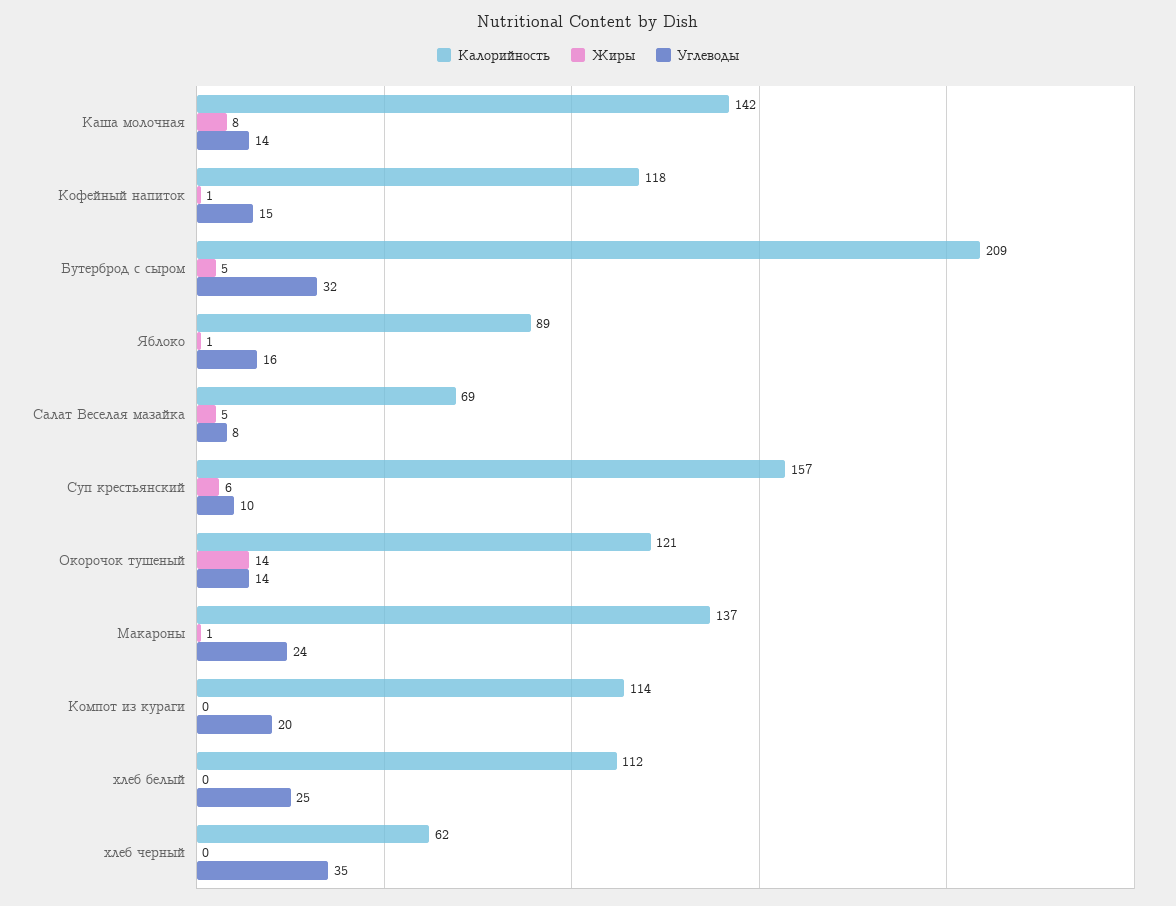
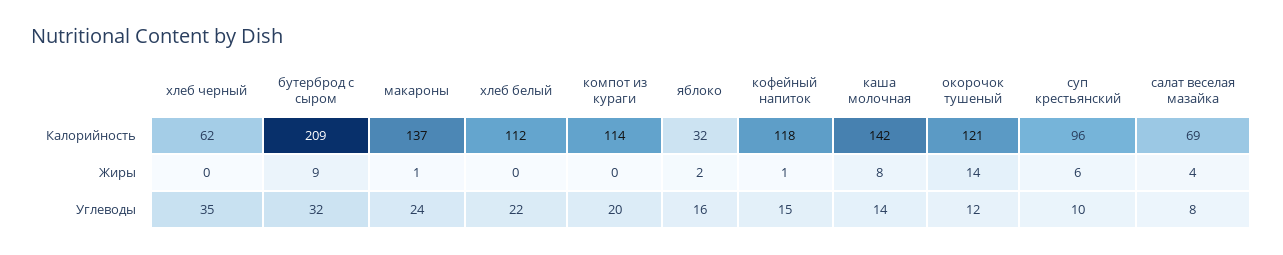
  {
    "Калорийность": {
      "Каша молочная": 142,
      "Кофейный напиток": 118,
      "Бутерброд с сыром": 209,
-     "Яблоко": 89,
+     "Яблоко": 32,
      "Салат Веселая мазайка": 69,
-     "Суп крестьянский": 157,
+     "Суп крестьянский": 96,
      "Окорочок тушеный": 121,
      "Макароны": 137,
      "Компот из кураги": 114,
      "хлеб белый": 112,
      "хлеб черный": 62
    },
    "Жиры": {
      "Каша молочная": 8,
      "Кофейный напиток": 1,
-     "Бутерброд с сыром": 5,
+     "Бутерброд с сыром": 9,
-     "Яблоко": 1,
+     "Яблоко": 2,
-     "Салат Веселая мазайка": 5,
+     "Салат Веселая мазайка": 4,
      "Суп крестьянский": 6,
      "Окорочок тушеный": 14,
      "Макароны": 1,
      "Компот из кураги": 0,
      "хлеб белый": 0,
      "хлеб черный": 0
    },
    "Углеводы": {
      "Каша молочная": 14,
      "Кофейный напиток": 15,
      "Бутерброд с сыром": 32,
      "Яблоко": 16,
      "Салат Веселая мазайка": 8,
      "Суп крестьянский": 10,
-     "Окорочок тушеный": 14,
+     "Окорочок тушеный": 12,
      "Макароны": 24,
      "Компот из кураги": 20,
-     "хлеб белый": 25,
+     "хлеб белый": 22,
      "хлеб черный": 35
    }
  }

